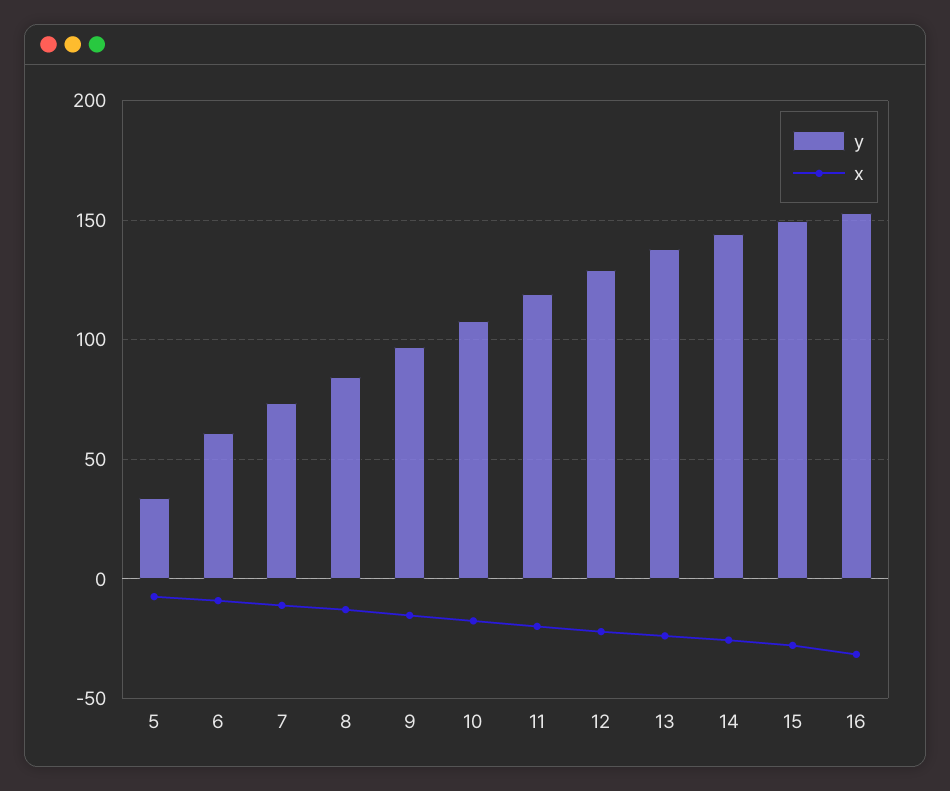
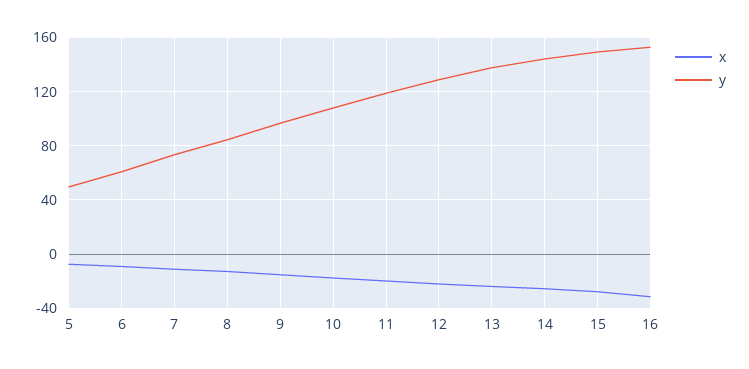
  {
    "y": {
-     "5": 35,
+     "5": 50,
      "6": 60,
      "7": 75,
      "8": 85,
      "9": 95,
      "10": 110,
      "11": 120,
      "12": 130,
      "13": 140,
      "14": 145,
      "15": 150,
      "16": 155
    },
    "x": {
      "5": -5,
      "6": -10,
      "7": -10,
      "8": -15,
      "9": -15,
      "10": -20,
      "11": -20,
      "12": -20,
      "13": -25,
      "14": -25,
      "15": -30,
      "16": -30
    }
  }

